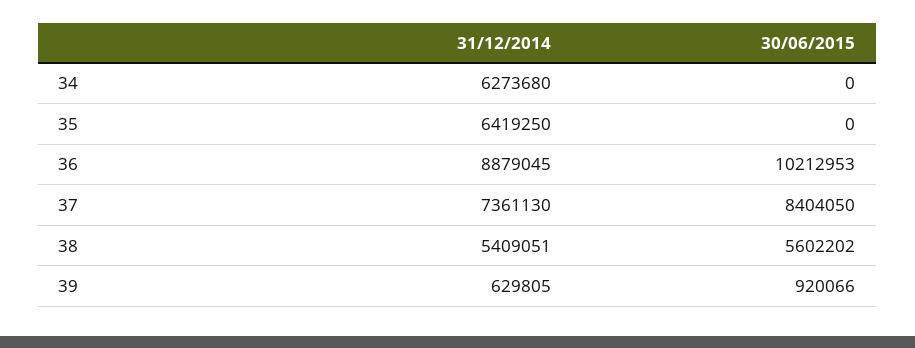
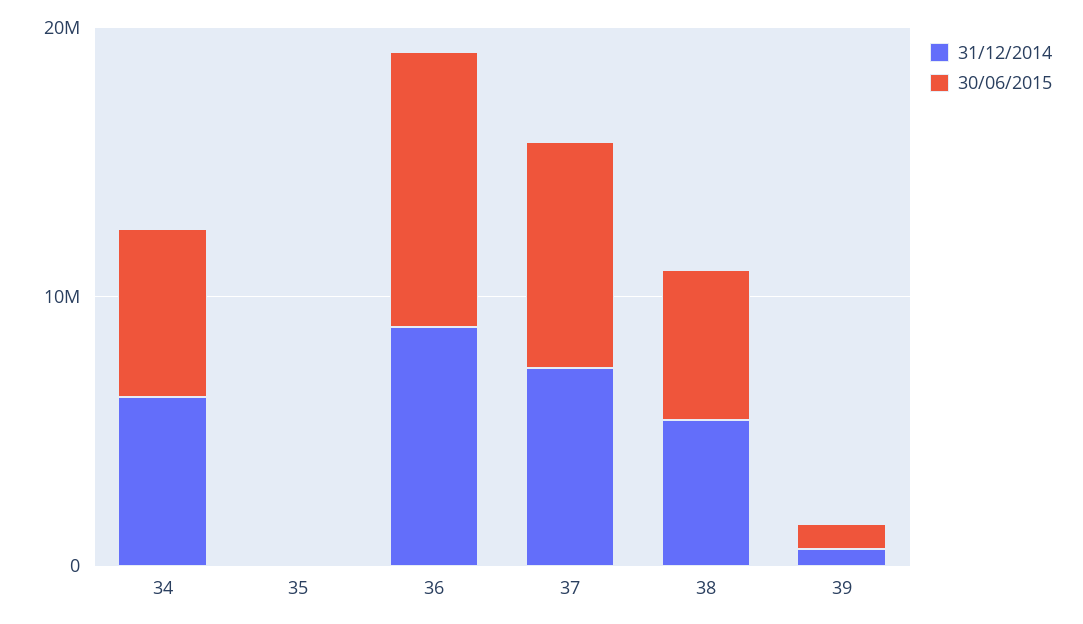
  {
    "31/12/2014": {
      "34": 6273680,
-     "35": 6419250,
+     "35": 0,
      "36": 8879045,
      "37": 7361130,
      "38": 5409051,
      "39": 629805
    },
    "30/06/2015": {
-     "34": 0,
+     "34": 6000000,
      "35": 0,
      "36": 10212953,
      "37": 8404050,
      "38": 5602202,
      "39": 920066
    }
  }

